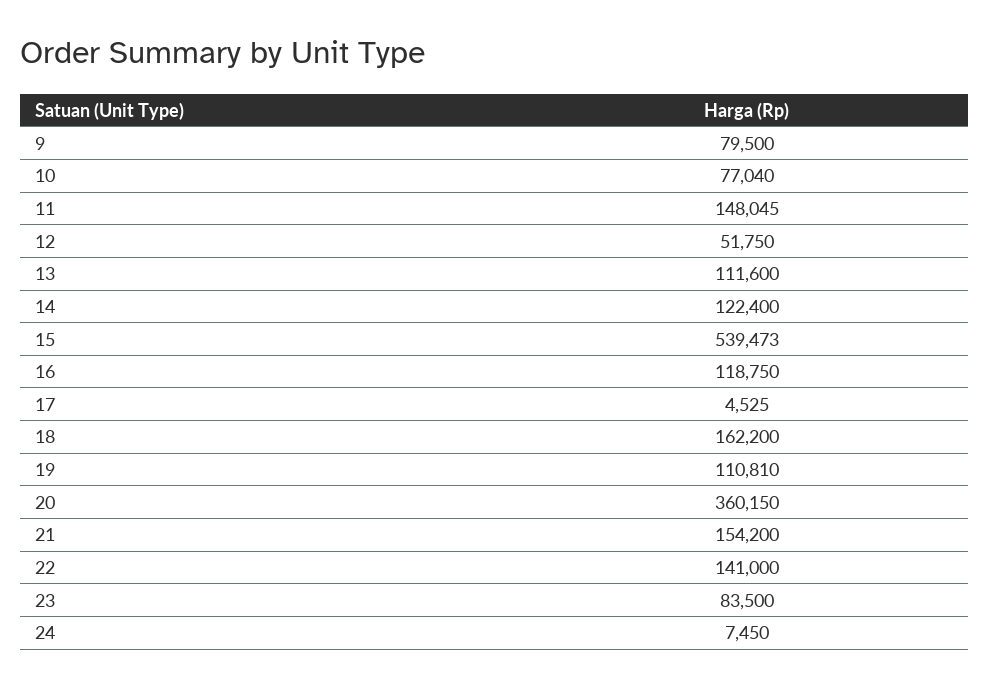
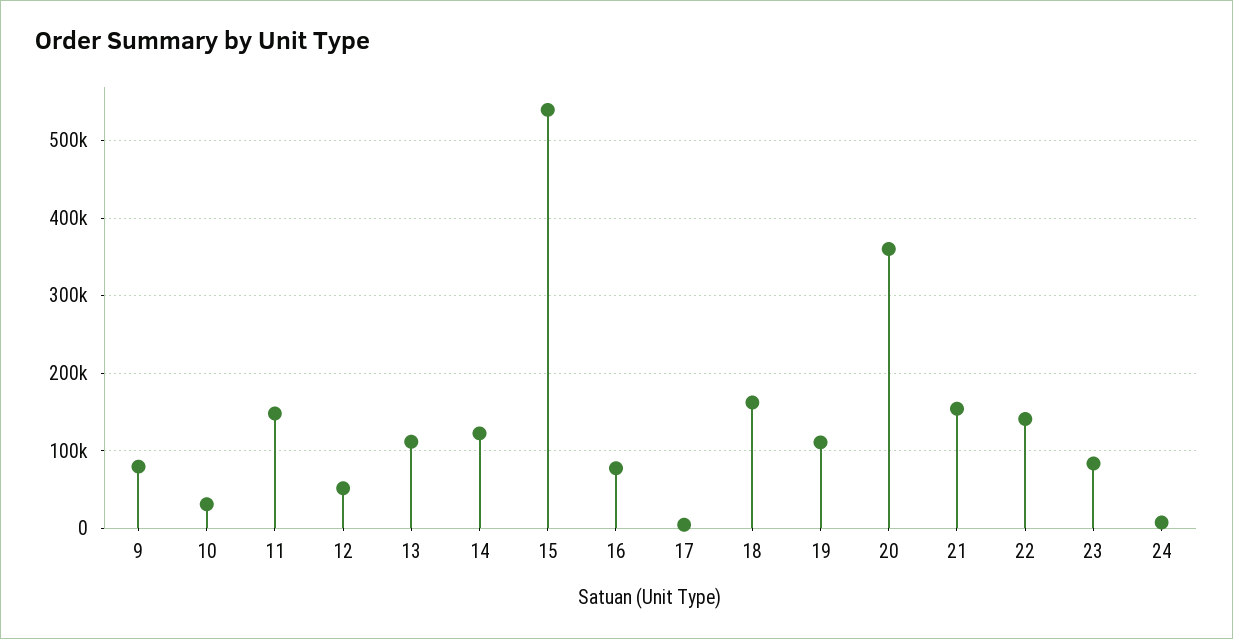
  {
    "9": 79500,
-   "10": 77040,
+   "10": 30000,
    "11": 148045,
    "12": 51750,
    "13": 111600,
    "14": 122400,
    "15": 539473,
-   "16": 118750,
+   "16": 80000,
    "17": 4525,
    "18": 162200,
    "19": 110810,
    "20": 360150,
    "21": 154200,
    "22": 141000,
    "23": 83500,
    "24": 7450
  }

